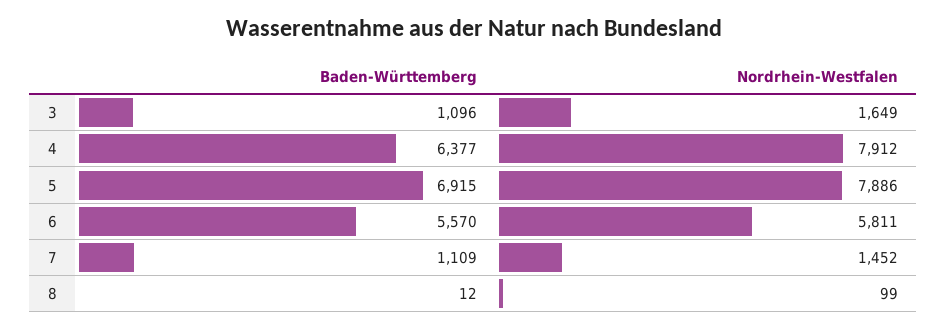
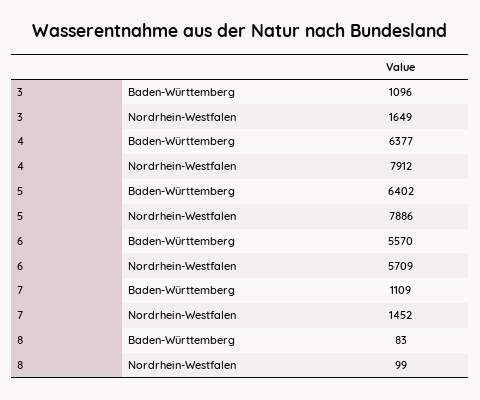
  {
    "Baden-Württemberg": {
      "3": 1096,
      "4": 6377,
-     "5": 6915,
+     "5": 6402,
      "6": 5570,
      "7": 1109,
-     "8": 12
+     "8": 83
    },
    "Nordrhein-Westfalen": {
      "3": 1649,
      "4": 7912,
      "5": 7886,
-     "6": 5811,
+     "6": 5709,
      "7": 1452,
      "8": 99
    }
  }

